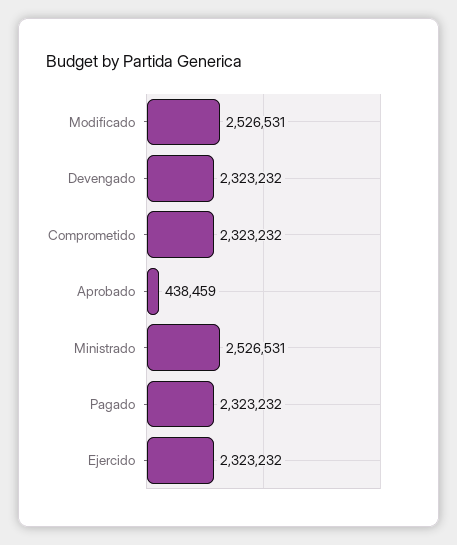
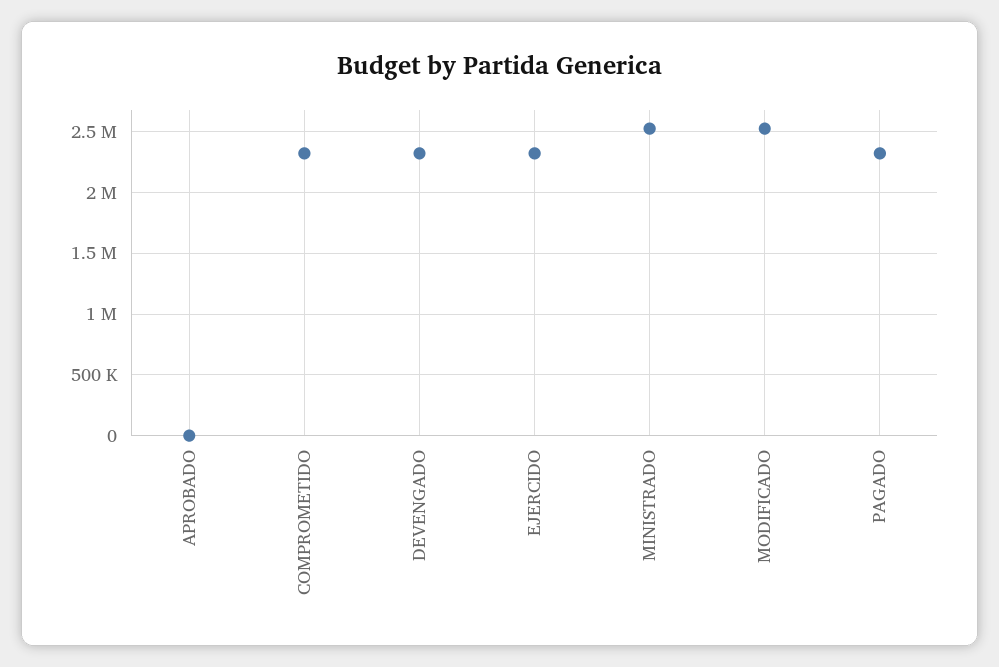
  {
    "Modificado": 2526531,
    "Devengado": 2323232,
    "Comprometido": 2323232,
-   "Aprobado": 438459,
+   "Aprobado": 0,
    "Ministrado": 2526531,
    "Pagado": 2323232,
    "Ejercido": 2323232
  }

